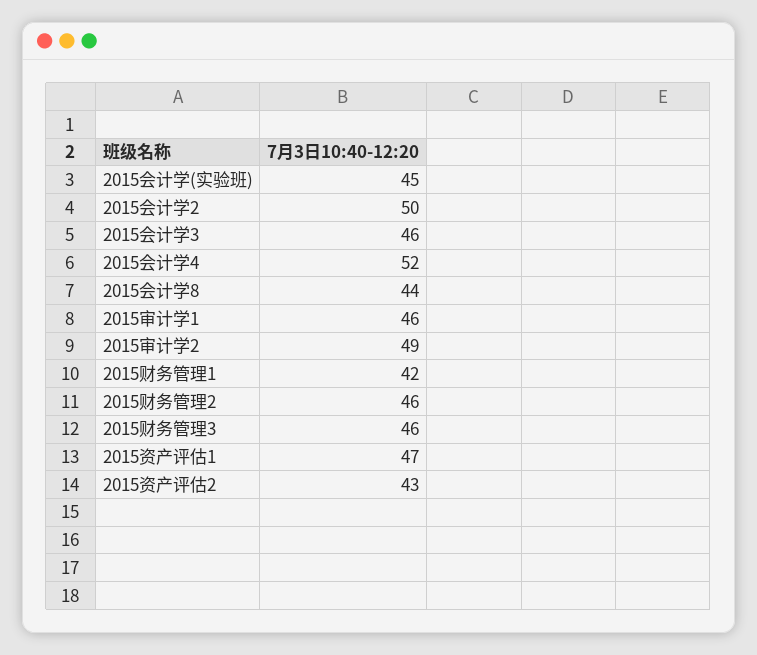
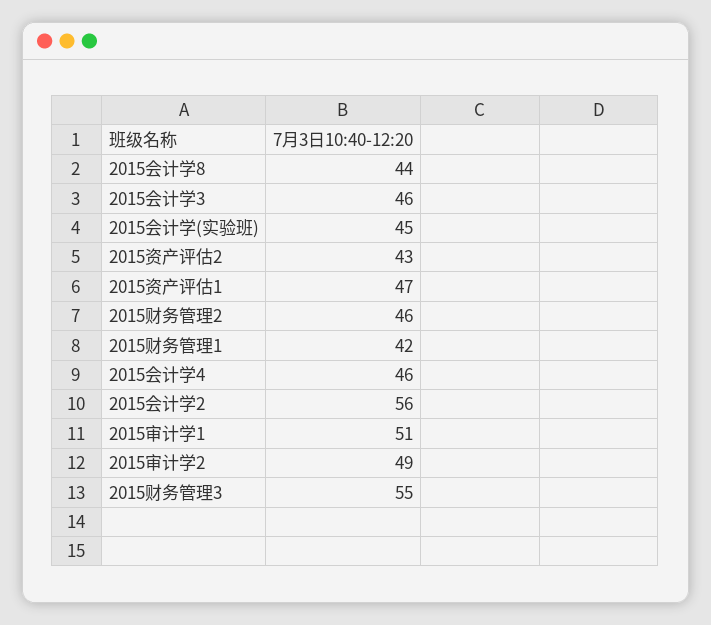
  {
    "2015会计学(实验班)": 45,
-   "2015会计学2": 50,
+   "2015会计学2": 56,
    "2015会计学3": 46,
-   "2015会计学4": 52,
+   "2015会计学4": 46,
    "2015会计学8": 44,
-   "2015审计学1": 46,
+   "2015审计学1": 51,
    "2015审计学2": 49,
    "2015财务管理1": 42,
    "2015财务管理2": 46,
-   "2015财务管理3": 46,
+   "2015财务管理3": 55,
    "2015资产评估1": 47,
    "2015资产评估2": 43
  }

